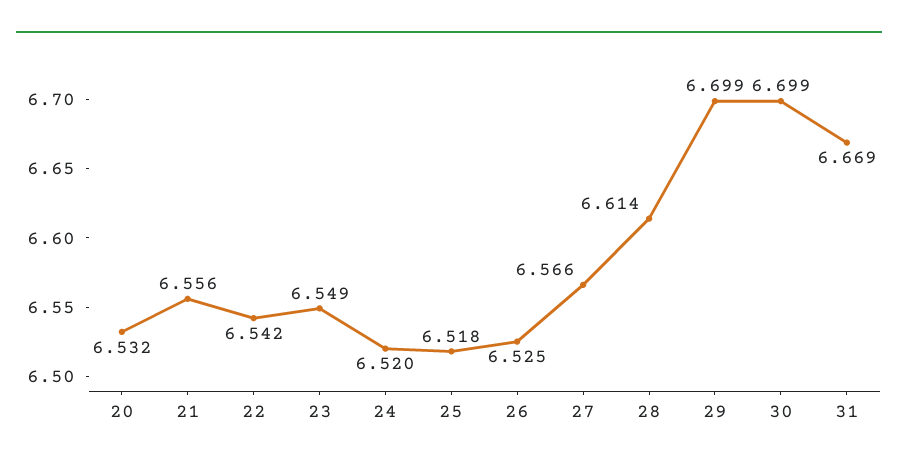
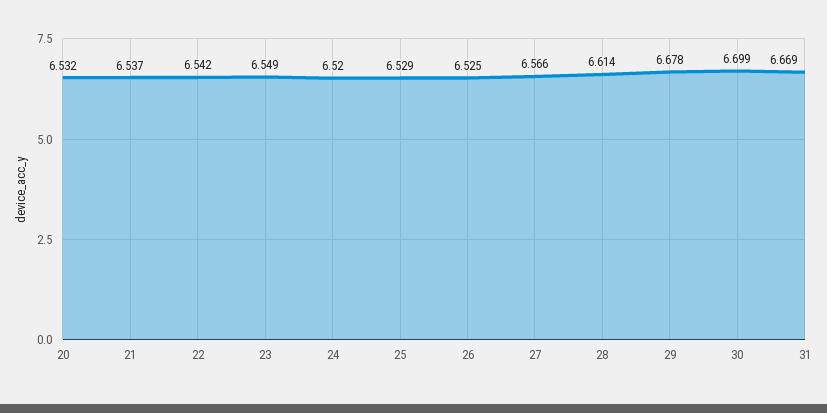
  {
    "20": 6.532,
-   "21": 6.556,
+   "21": 6.537,
    "22": 6.542,
    "23": 6.549,
    "24": 6.52,
-   "25": 6.518,
+   "25": 6.529,
    "26": 6.525,
    "27": 6.566,
    "28": 6.614,
-   "29": 6.699,
+   "29": 6.678,
    "30": 6.699,
    "31": 6.669
  }

